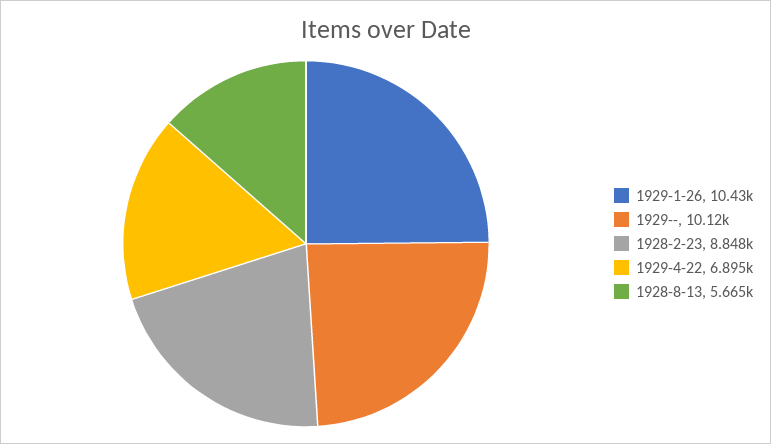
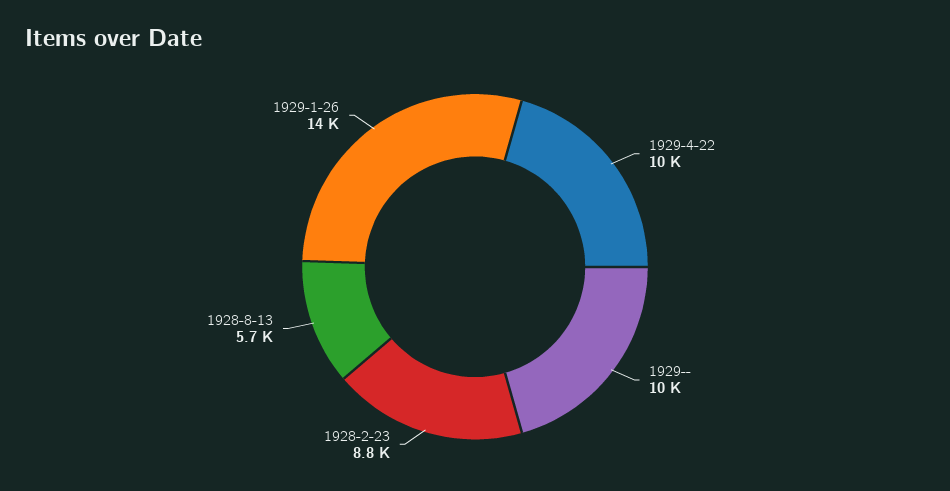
  {
-   "1929-1-26": 10430,
+   "1929-1-26": 14000,
    "1929--": 10120,
    "1928-2-23": 8848,
-   "1929-4-22": 6895,
+   "1929-4-22": 10000,
    "1928-8-13": 5665
  }

